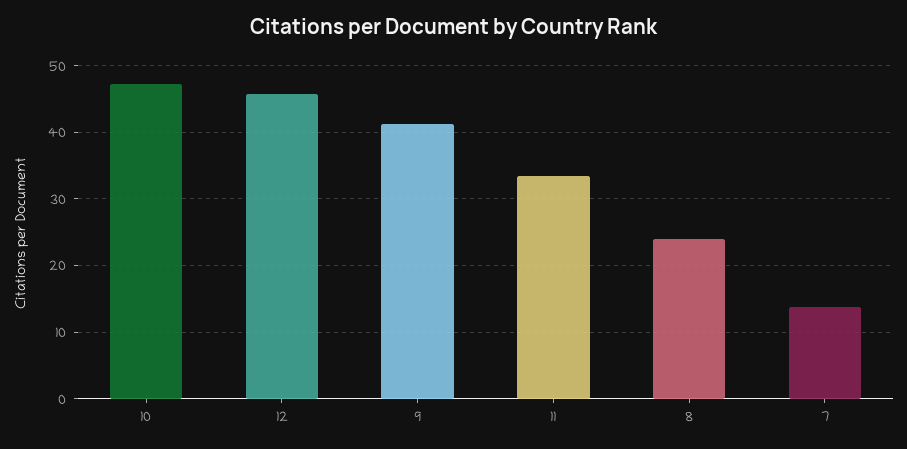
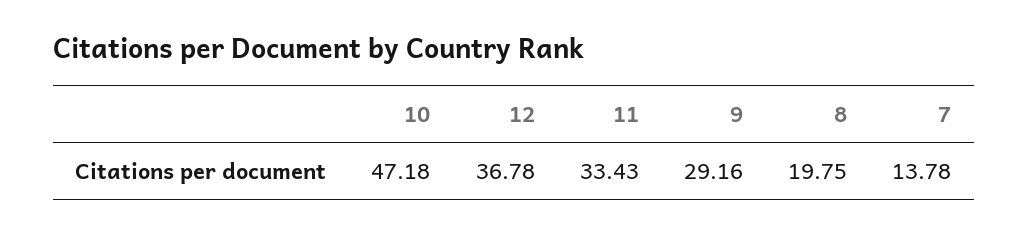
  {
    "10": 47.18,
-   "12": 46,
+   "12": 36.78,
-   "9": 41,
+   "9": 29.16,
    "11": 33.43,
-   "8": 24,
+   "8": 19.75,
    "7": 13.78
  }

